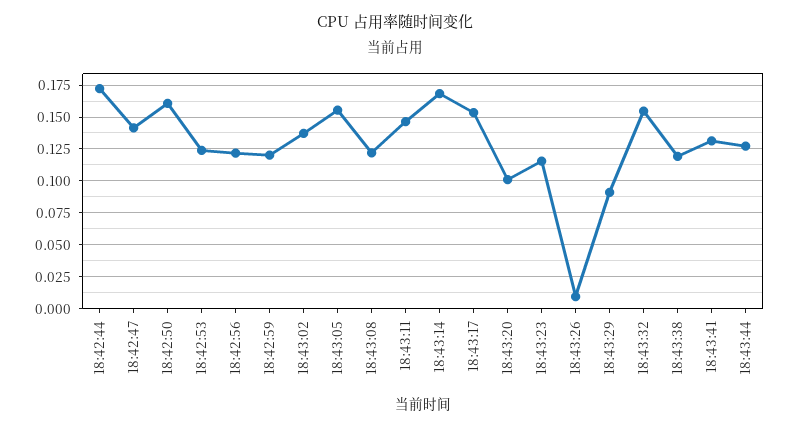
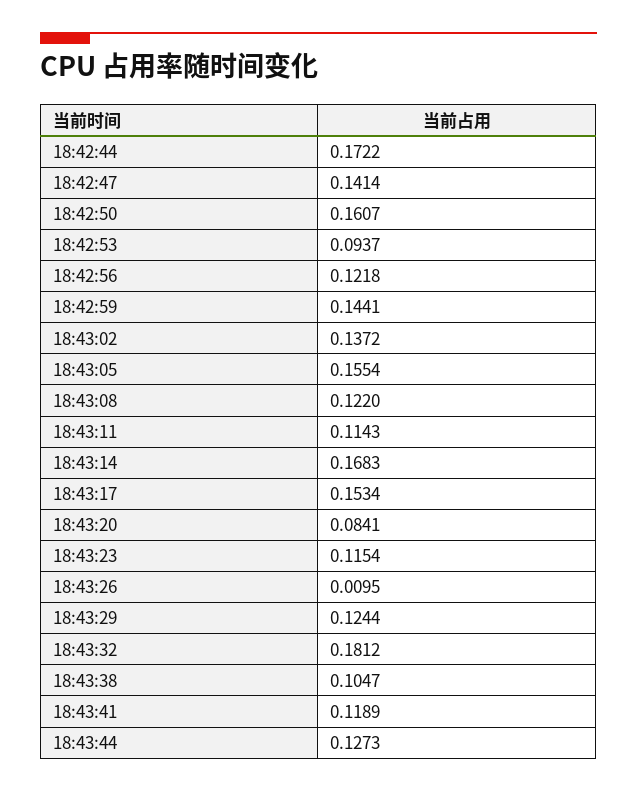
  {
    "18:42:44": 0.1722,
    "18:42:47": 0.1414,
    "18:42:50": 0.1607,
-   "18:42:53": 0.125,
+   "18:42:53": 0.0937,
    "18:42:56": 0.1218,
-   "18:42:59": 0.12,
+   "18:42:59": 0.1441,
    "18:43:02": 0.1372,
    "18:43:05": 0.1554,
    "18:43:08": 0.122,
-   "18:43:11": 0.145,
+   "18:43:11": 0.1143,
    "18:43:14": 0.1683,
    "18:43:17": 0.1534,
-   "18:43:20": 0.1,
+   "18:43:20": 0.0841,
    "18:43:23": 0.1154,
    "18:43:26": 0.0095,
-   "18:43:29": 0.09,
+   "18:43:29": 0.1244,
-   "18:43:32": 0.155,
+   "18:43:32": 0.1812,
-   "18:43:38": 0.12,
+   "18:43:38": 0.1047,
-   "18:43:41": 0.13,
+   "18:43:41": 0.1189,
    "18:43:44": 0.1273
  }

